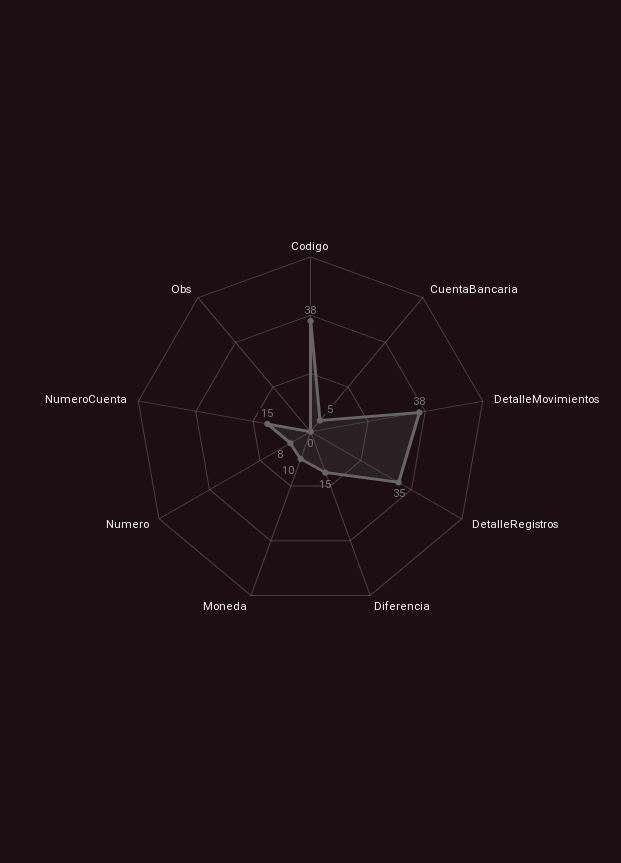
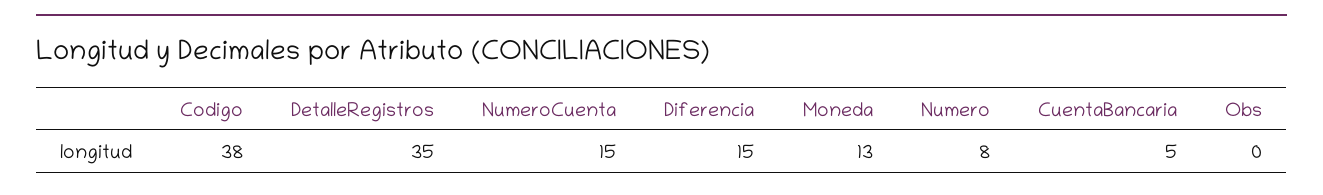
  {
    "Codigo": 38,
    "CuentaBancaria": 5,
-   "DetalleMovimientos": 38,
    "DetalleRegistros": 35,
    "Diferencia": 15,
-   "Moneda": 10,
+   "Moneda": 13,
    "Numero": 8,
    "NumeroCuenta": 15,
    "Obs": 0
  }

